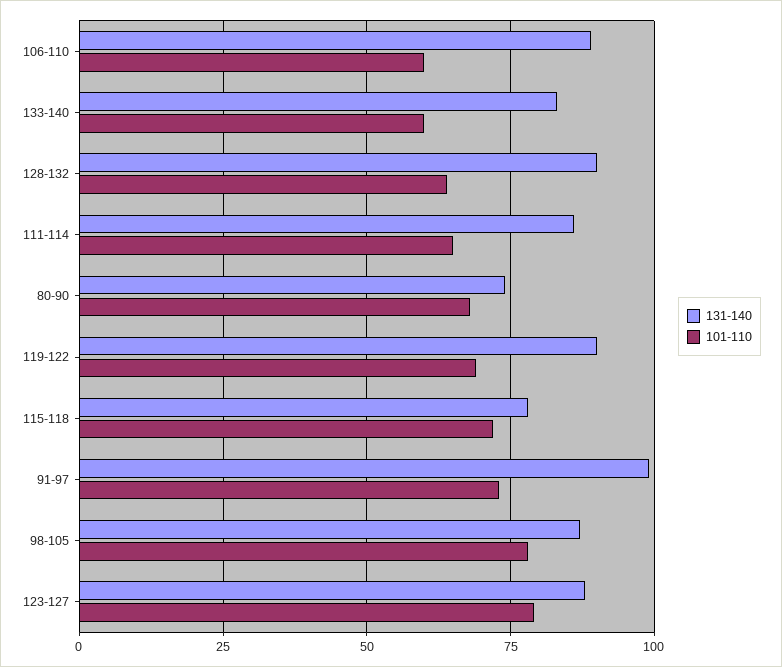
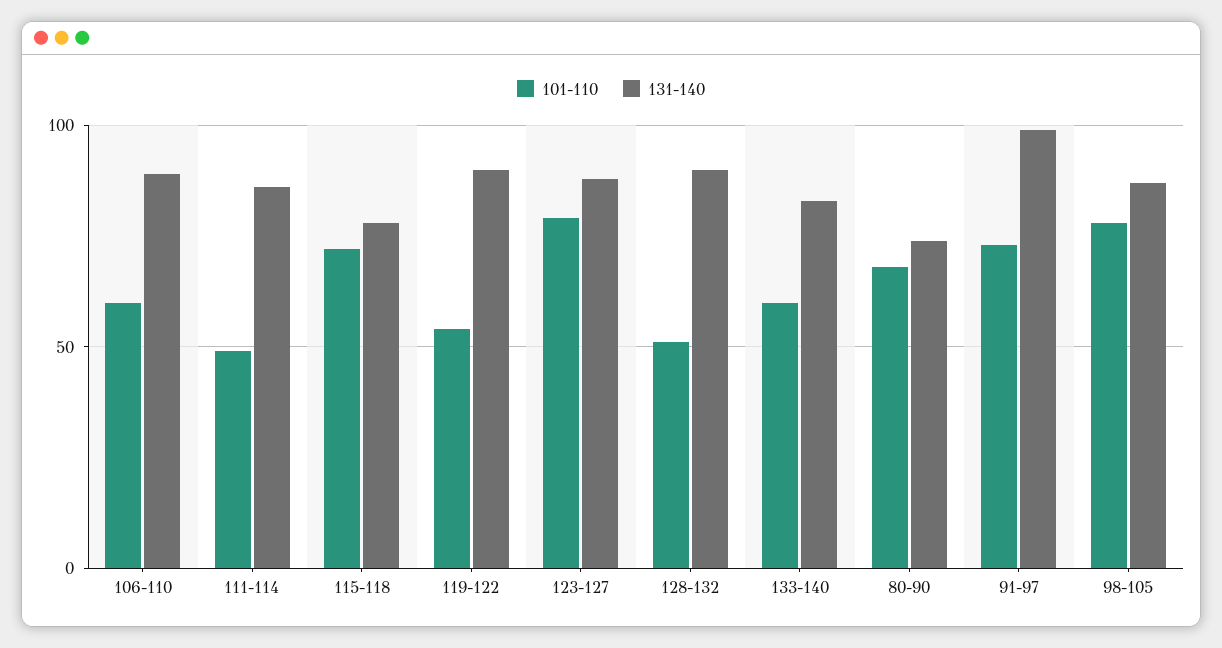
  {
    "131-140": {
      "106-110": 90,
      "133-140": 85,
      "128-132": 90,
      "111-114": 85,
      "80-90": 75,
      "119-122": 90,
      "115-118": 80,
      "91-97": 100,
      "98-105": 85,
      "123-127": 90
    },
    "101-110": {
      "106-110": 60,
      "133-140": 60,
-     "128-132": 65,
+     "128-132": 50,
-     "111-114": 65,
+     "111-114": 50,
      "80-90": 70,
-     "119-122": 70,
+     "119-122": 55,
      "115-118": 70,
      "91-97": 75,
      "98-105": 80,
      "123-127": 80
    }
  }

